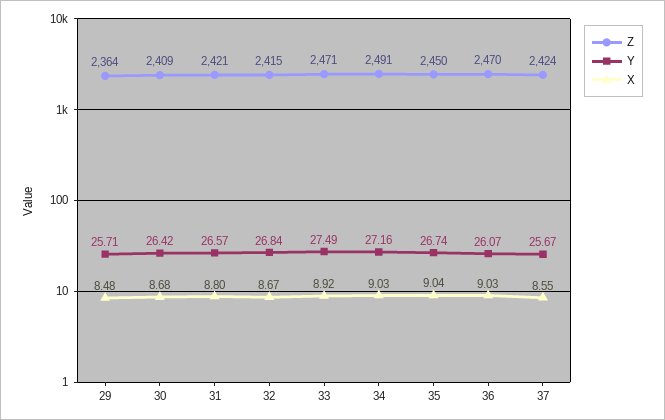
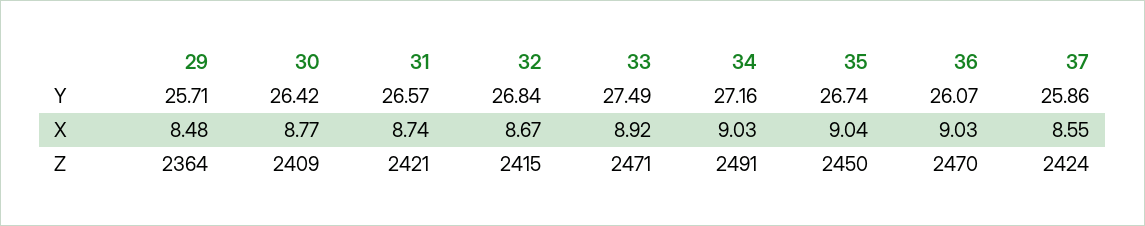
  {
    "Z": {
      "29": 2364,
      "30": 2409,
      "31": 2421,
      "32": 2415,
      "33": 2471,
      "34": 2491,
      "35": 2450,
      "36": 2470,
      "37": 2424
    },
    "Y": {
      "29": 25.71,
      "30": 26.42,
      "31": 26.57,
      "32": 26.84,
      "33": 27.49,
      "34": 27.16,
      "35": 26.74,
      "36": 26.07,
-     "37": 25.67
+     "37": 25.86
    },
    "X": {
      "29": 8.48,
-     "30": 8.68,
+     "30": 8.77,
-     "31": 8.8,
+     "31": 8.74,
      "32": 8.67,
      "33": 8.92,
      "34": 9.03,
      "35": 9.04,
      "36": 9.03,
      "37": 8.55
    }
  }

